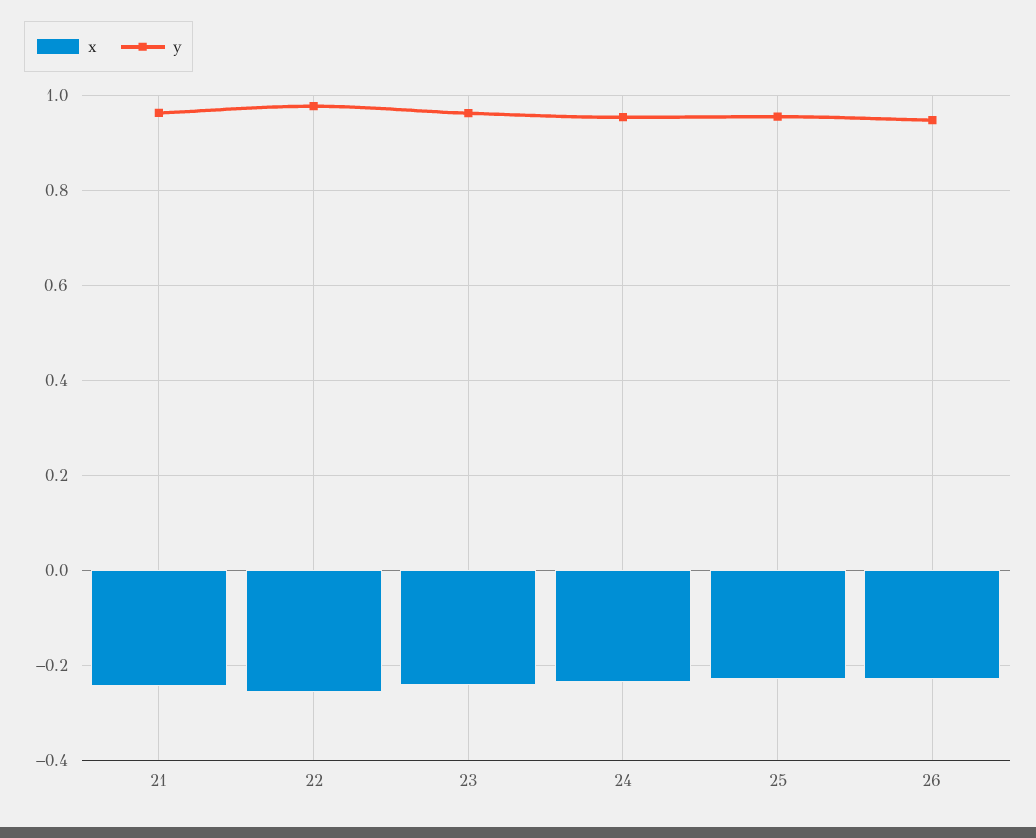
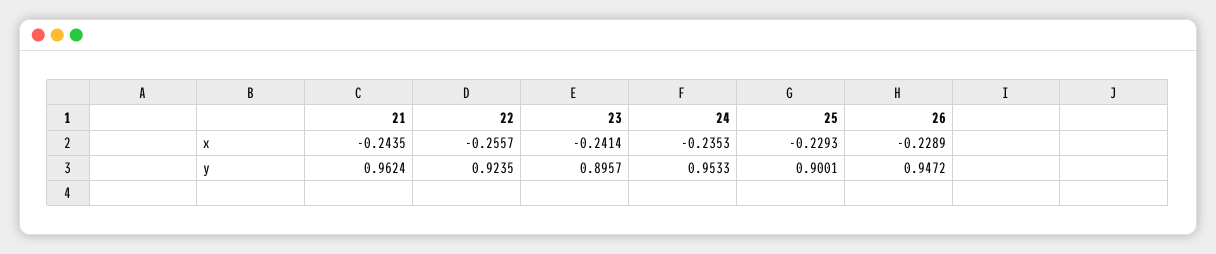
  {
    "x": {
      "21": -0.2435,
      "22": -0.2557,
      "23": -0.2414,
      "24": -0.2353,
      "25": -0.2293,
      "26": -0.2289
    },
    "y": {
      "21": 0.9624,
-     "22": 0.98,
+     "22": 0.9235,
-     "23": 0.96,
+     "23": 0.8957,
      "24": 0.9533,
-     "25": 0.96,
+     "25": 0.9001,
      "26": 0.9472
    }
  }

